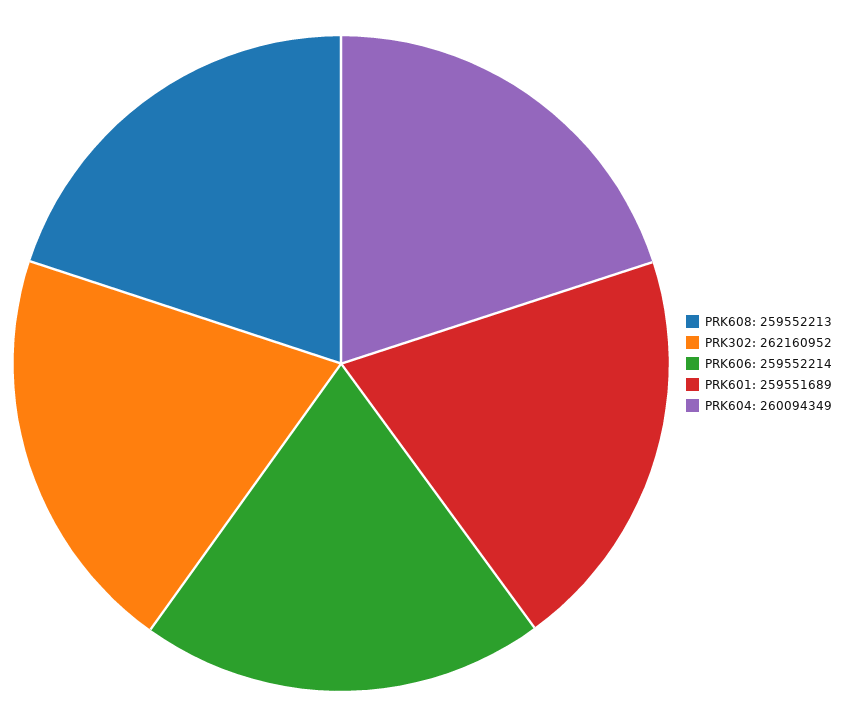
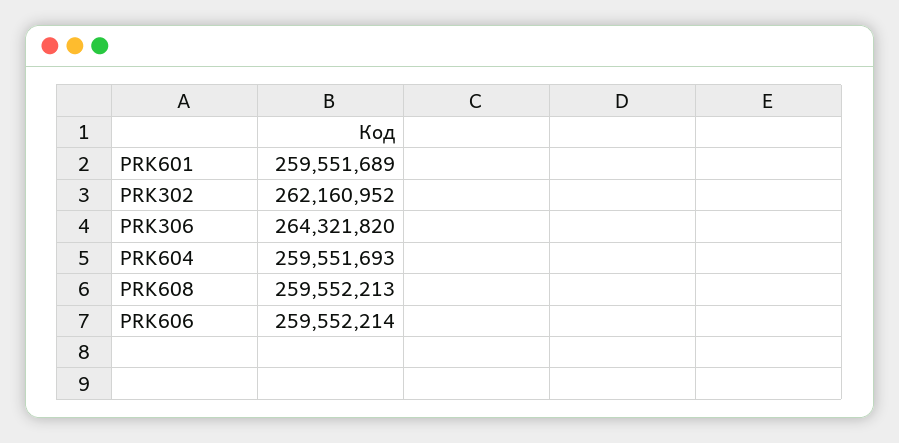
  {
    "PRK608": 259552213,
    "PRK302": 262160952,
    "PRK606": 259552214,
    "PRK601": 259551689,
-   "PRK604": 260094349
+   "PRK604": 259551693,
+   "PRK306": 264321820
  }

